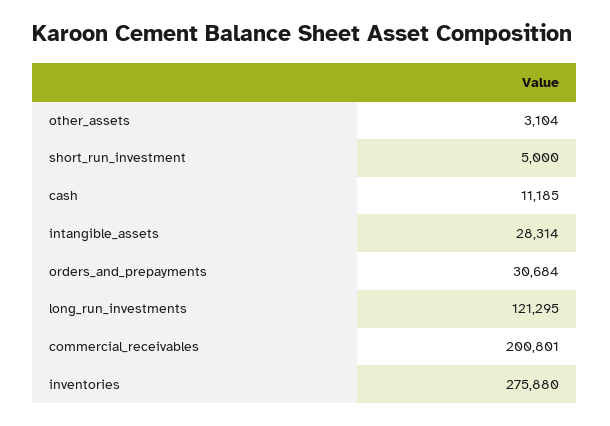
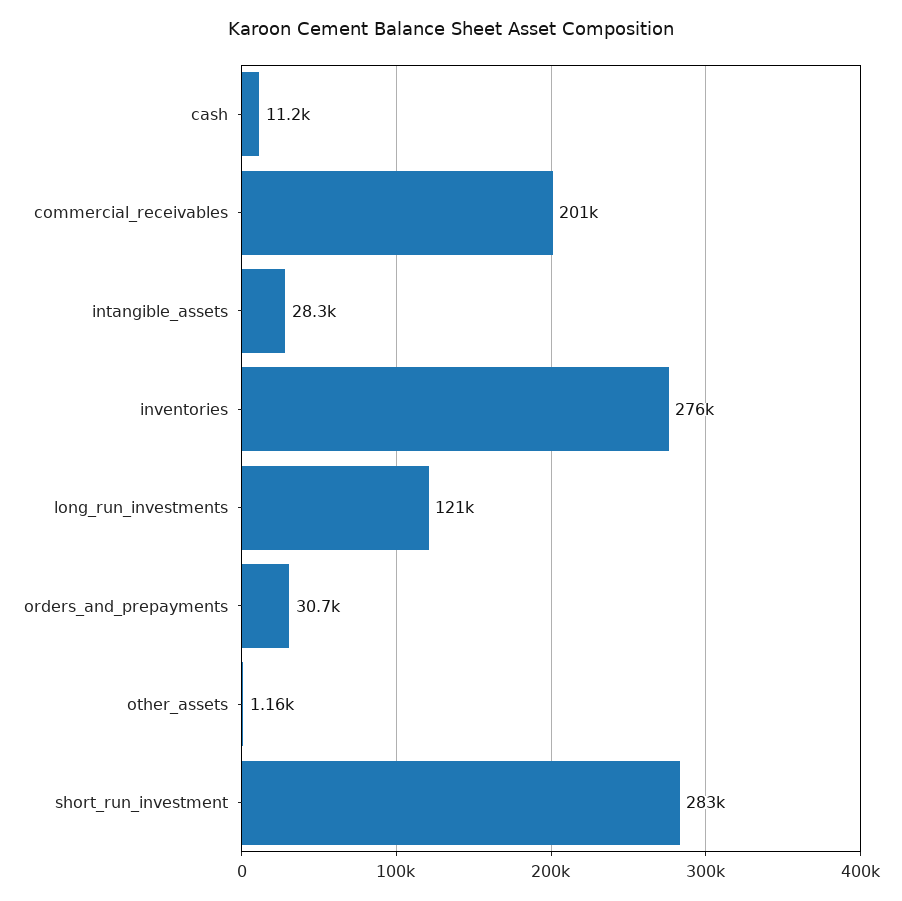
  {
-   "other_assets": 3104,
+   "other_assets": 1160,
-   "short_run_investment": 5000,
+   "short_run_investment": 283000,
    "cash": 11185,
    "intangible_assets": 28314,
    "orders_and_prepayments": 30684,
    "long_run_investments": 121295,
    "commercial_receivables": 200801,
    "inventories": 275880
  }

